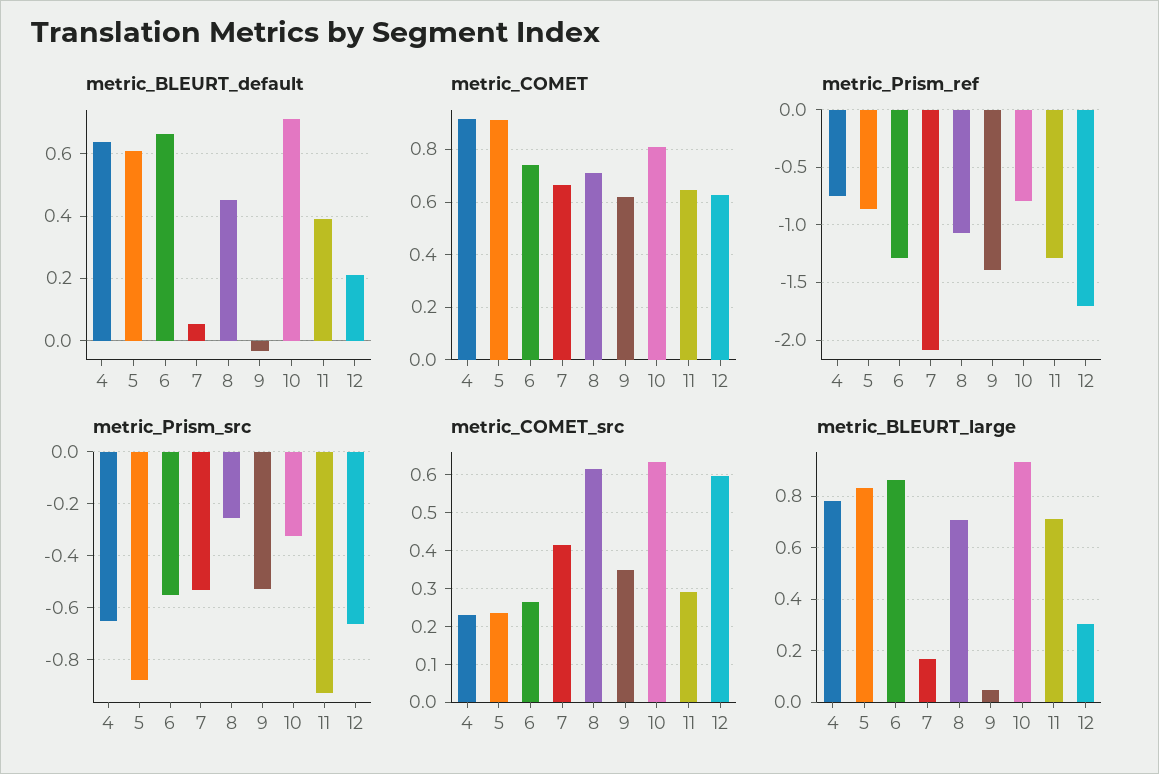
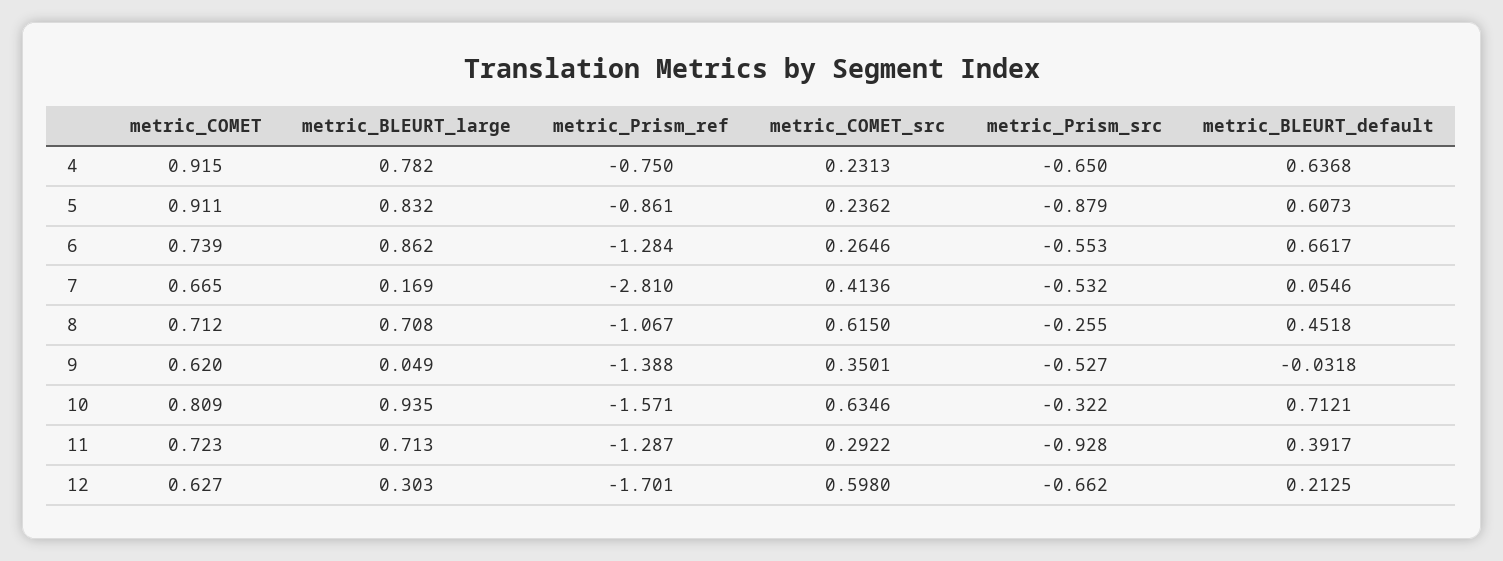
  {
    "metric_BLEURT_default": {
      "4": 0.6368,
      "5": 0.6073,
      "6": 0.6617,
      "7": 0.0546,
      "8": 0.4518,
      "9": -0.0318,
      "10": 0.7121,
      "11": 0.3917,
      "12": 0.2125
    },
    "metric_COMET": {
      "4": 0.915,
      "5": 0.911,
      "6": 0.739,
      "7": 0.665,
      "8": 0.712,
      "9": 0.62,
      "10": 0.809,
-     "11": 0.65,
+     "11": 0.723,
      "12": 0.627
    },
    "metric_Prism_ref": {
      "4": -0.75,
      "5": -0.861,
      "6": -1.284,
-     "7": -2.1,
+     "7": -2.81,
      "8": -1.067,
      "9": -1.388,
-     "10": -0.8,
+     "10": -1.571,
      "11": -1.287,
      "12": -1.701
    },
    "metric_Prism_src": {
      "4": -0.65,
      "5": -0.879,
      "6": -0.553,
      "7": -0.532,
      "8": -0.255,
      "9": -0.527,
      "10": -0.322,
      "11": -0.928,
      "12": -0.662
    },
    "metric_COMET_src": {
      "4": 0.2313,
      "5": 0.2362,
      "6": 0.2646,
      "7": 0.4136,
      "8": 0.615,
      "9": 0.3501,
      "10": 0.6346,
      "11": 0.2922,
      "12": 0.598
    },
    "metric_BLEURT_large": {
      "4": 0.782,
      "5": 0.832,
      "6": 0.862,
      "7": 0.169,
      "8": 0.708,
      "9": 0.049,
      "10": 0.935,
      "11": 0.713,
      "12": 0.303
    }
  }

